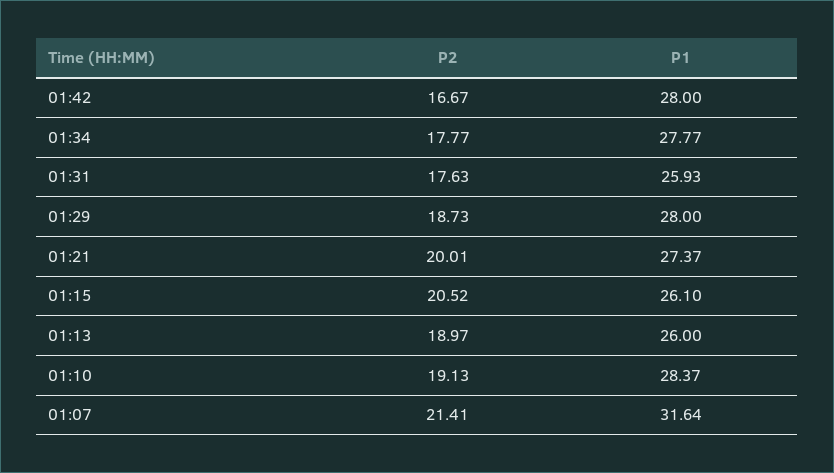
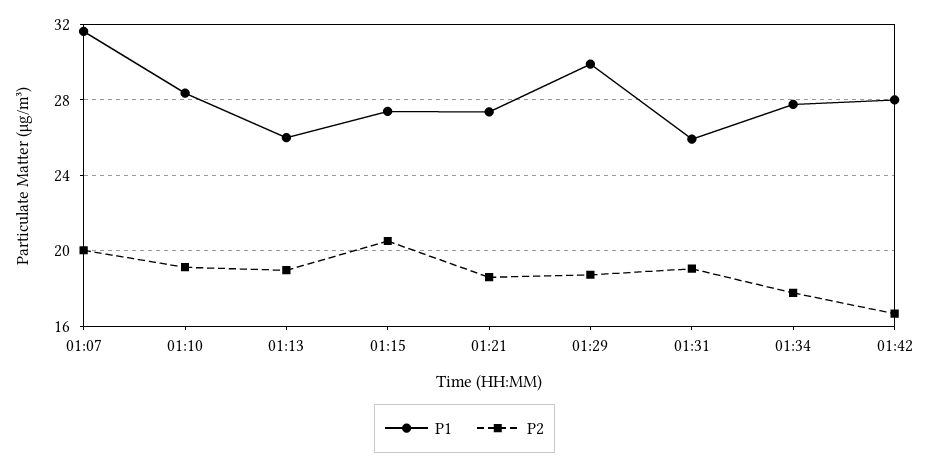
  {
    "P2": {
      "01:42": 16.67,
      "01:34": 17.77,
-     "01:31": 17.63,
+     "01:31": 19,
      "01:29": 18.73,
-     "01:21": 20.01,
+     "01:21": 18.5,
      "01:15": 20.52,
      "01:13": 18.97,
      "01:10": 19.13,
-     "01:07": 21.41
+     "01:07": 20
    },
    "P1": {
      "01:42": 28,
      "01:34": 27.77,
      "01:31": 25.93,
-     "01:29": 28,
+     "01:29": 30,
      "01:21": 27.37,
-     "01:15": 26.1,
+     "01:15": 27.5,
      "01:13": 26,
      "01:10": 28.37,
      "01:07": 31.64
    }
  }

